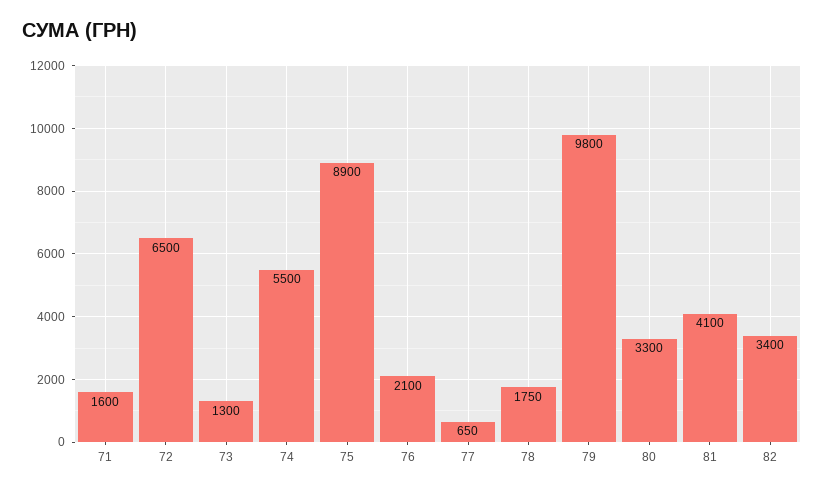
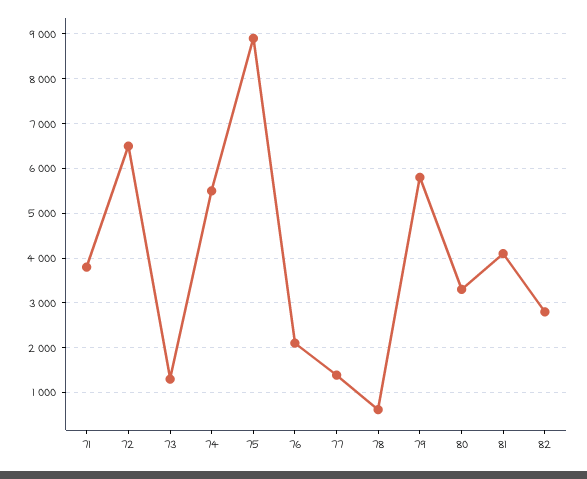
  {
-   "71": 1600,
+   "71": 3800,
    "72": 6500,
    "73": 1300,
    "74": 5500,
    "75": 8900,
    "76": 2100,
-   "77": 650,
+   "77": 1400,
-   "78": 1750,
+   "78": 600,
-   "79": 9800,
+   "79": 5800,
    "80": 3300,
    "81": 4100,
-   "82": 3400
+   "82": 2800
  }

